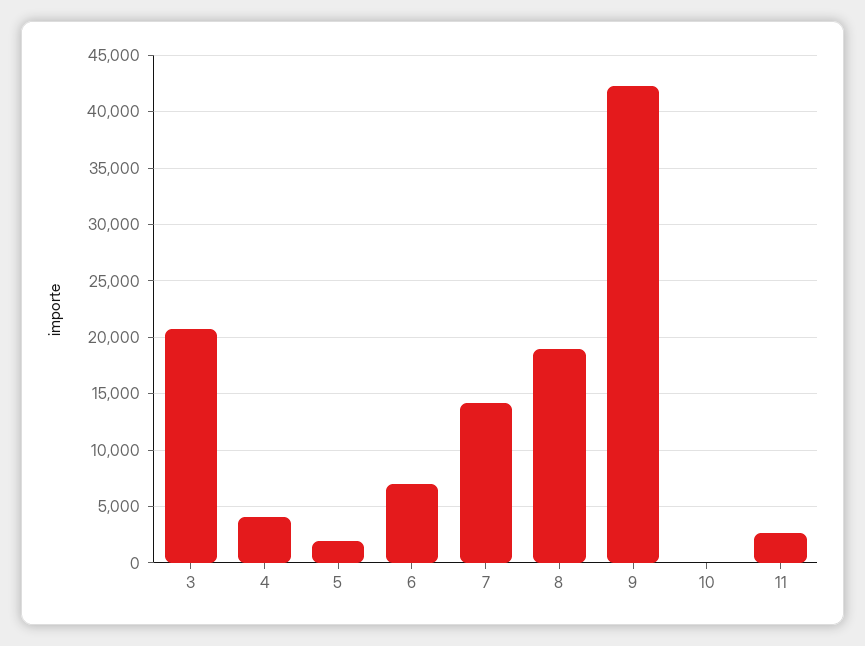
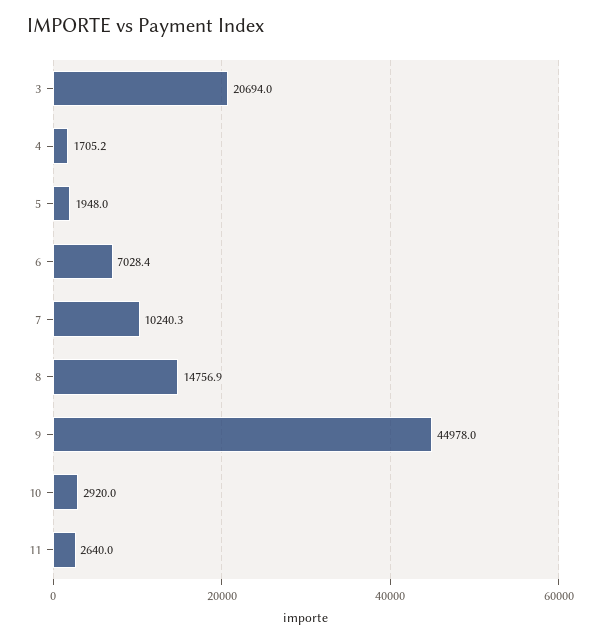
  {
    "3": 20694,
-   "4": 4000,
+   "4": 1705.2,
    "5": 1948,
    "6": 7028.4,
-   "7": 14000,
+   "7": 10240.3,
-   "8": 19000,
+   "8": 14756.9,
-   "9": 42000,
+   "9": 44978,
-   "10": 0,
+   "10": 2920,
    "11": 2640
  }

